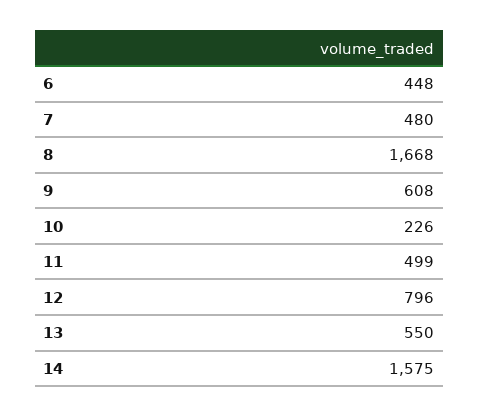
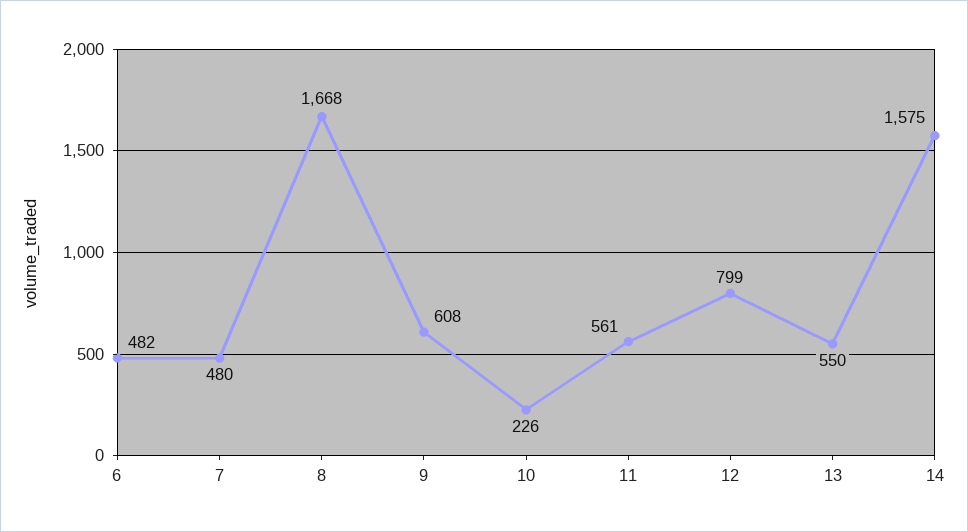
  {
-   "6": 448,
+   "6": 482,
    "7": 480,
    "8": 1668,
    "9": 608,
    "10": 226,
-   "11": 499,
+   "11": 561,
-   "12": 796,
+   "12": 799,
    "13": 550,
    "14": 1575
  }

